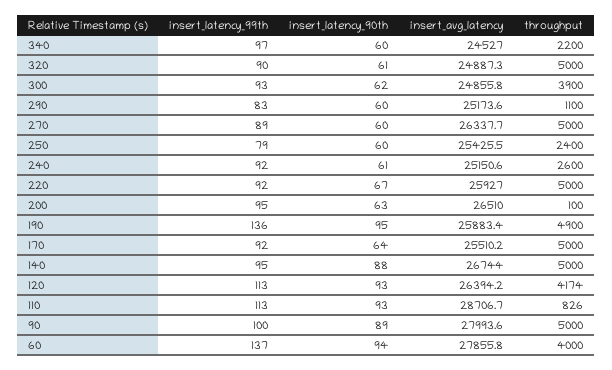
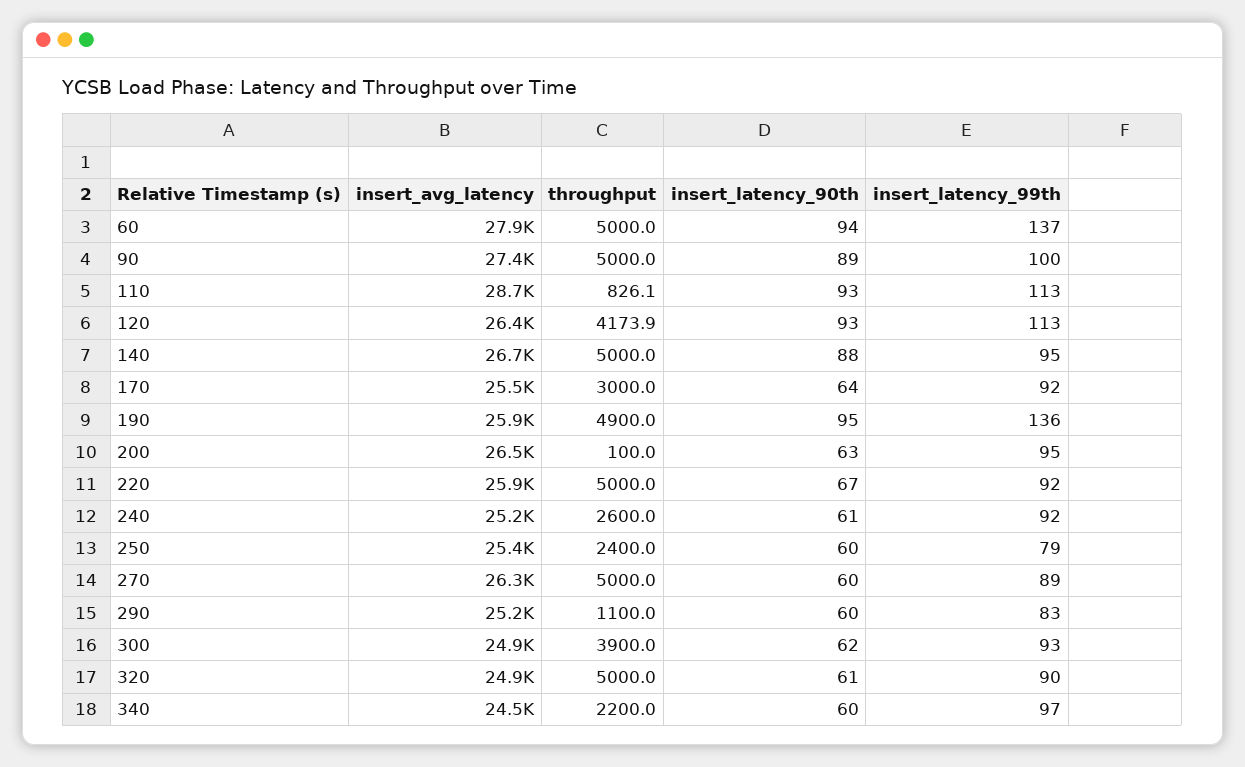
  {
    "insert_latency_99th": {
      "340": 97,
      "320": 90,
      "300": 93,
      "290": 83,
      "270": 89,
      "250": 79,
      "240": 92,
      "220": 92,
      "200": 95,
      "190": 136,
      "170": 92,
      "140": 95,
      "120": 113,
      "110": 113,
      "90": 100,
      "60": 137
    },
    "insert_latency_90th": {
      "340": 60,
      "320": 61,
      "300": 62,
      "290": 60,
      "270": 60,
      "250": 60,
      "240": 61,
      "220": 67,
      "200": 63,
      "190": 95,
      "170": 64,
      "140": 88,
      "120": 93,
      "110": 93,
      "90": 89,
      "60": 94
    },
    "insert_avg_latency": {
      "340": 24527,
      "320": 24887.3,
      "300": 24855.8,
      "290": 25173.6,
      "270": 26337.7,
      "250": 25425.5,
      "240": 25150.6,
      "220": 25927,
      "200": 26510,
      "190": 25883.4,
      "170": 25510.2,
      "140": 26744,
      "120": 26394.2,
      "110": 28706.7,
-     "90": 27993.6,
+     "90": 27400,
      "60": 27855.8
    },
    "throughput": {
      "340": 2200,
      "320": 5000,
      "300": 3900,
      "290": 1100,
      "270": 5000,
      "250": 2400,
      "240": 2600,
      "220": 5000,
      "200": 100,
      "190": 4900,
-     "170": 5000,
+     "170": 3000,
      "140": 5000,
      "120": 4173.9,
      "110": 826.1,
      "90": 5000,
-     "60": 4000
+     "60": 5000
    }
  }

